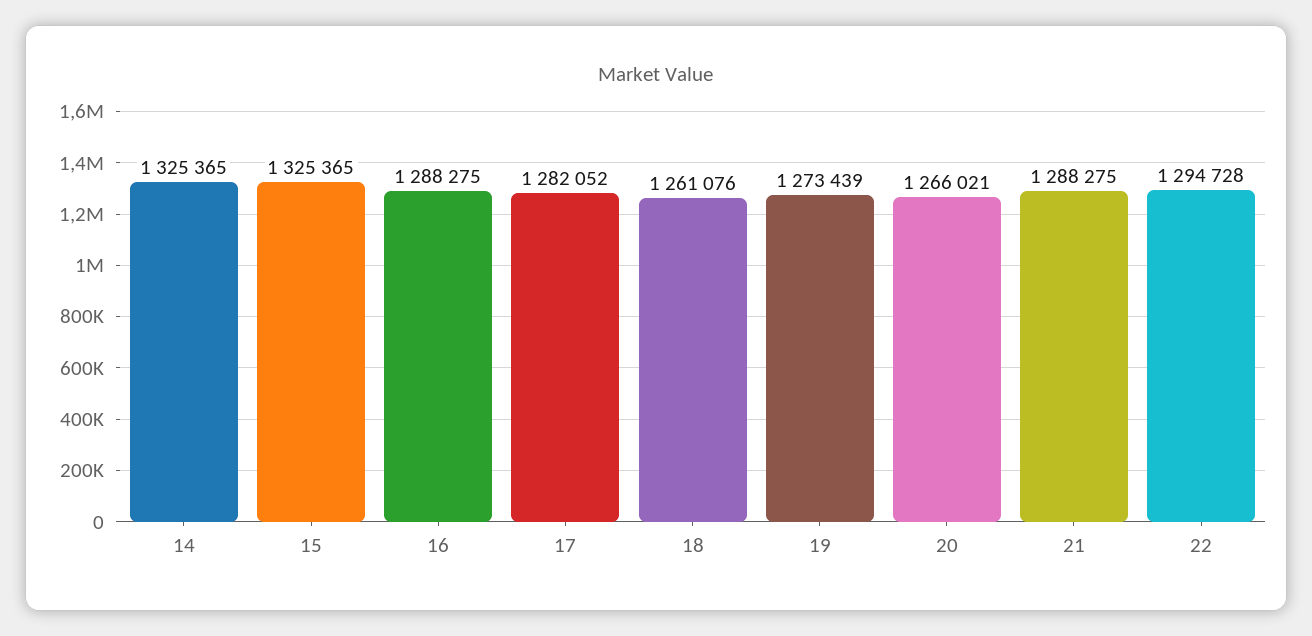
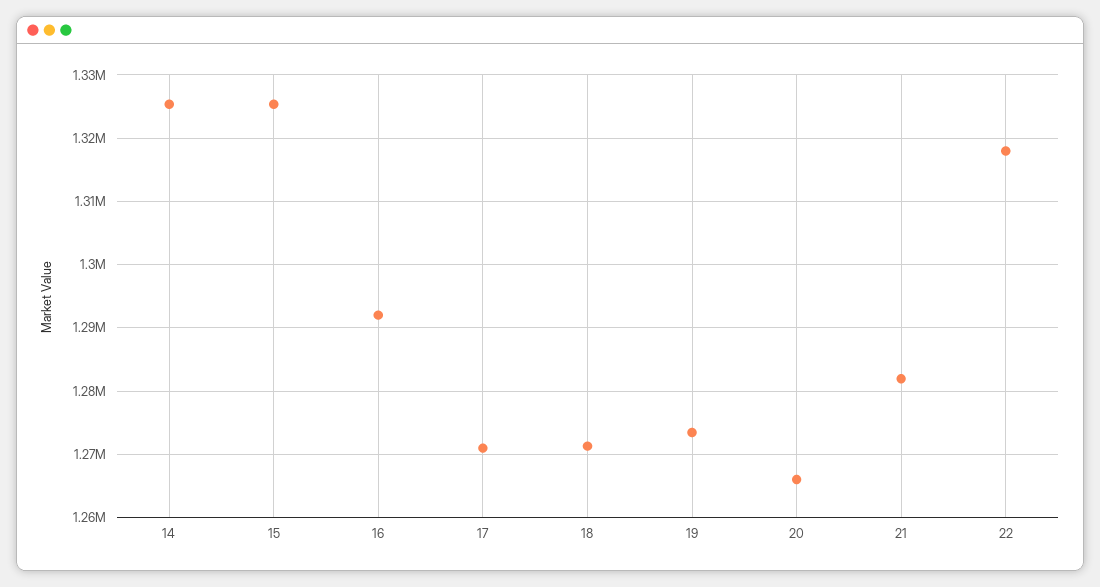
  {
    "14": 1325365,
    "15": 1325365,
-   "16": 1288275,
+   "16": 1292000,
-   "17": 1282052,
+   "17": 1271000,
-   "18": 1261076,
+   "18": 1271000,
    "19": 1273439,
    "20": 1266021,
-   "21": 1288275,
+   "21": 1282000,
-   "22": 1294728
+   "22": 1318000
  }

